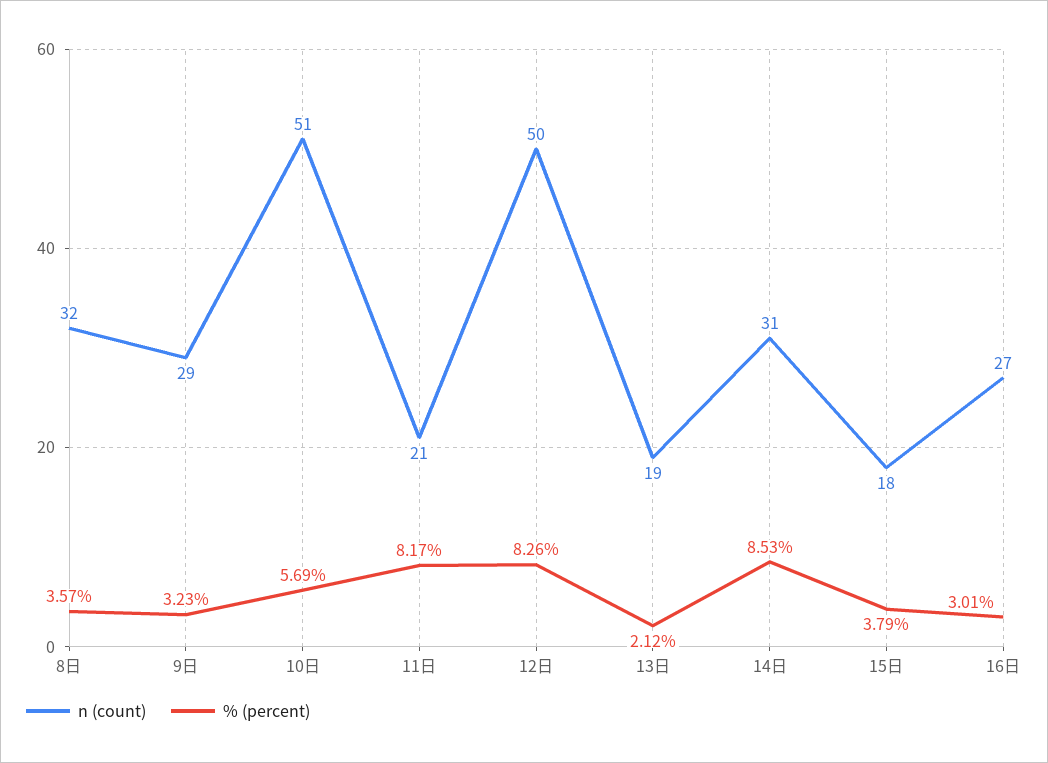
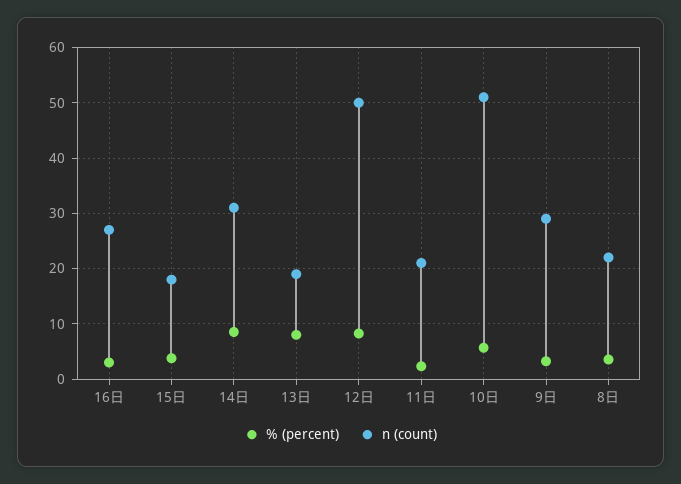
  {
    "n (count)": {
-     "8日": 32,
+     "8日": 22,
      "9日": 29,
      "10日": 51,
      "11日": 21,
      "12日": 50,
      "13日": 19,
      "14日": 31,
      "15日": 18,
      "16日": 27
    },
    "% (percent)": {
      "8日": 3.57,
      "9日": 3.23,
      "10日": 5.69,
-     "11日": 8.17,
+     "11日": 2,
      "12日": 8.26,
-     "13日": 2.12,
+     "13日": 8,
      "14日": 8.53,
      "15日": 3.79,
      "16日": 3.01
    }
  }

